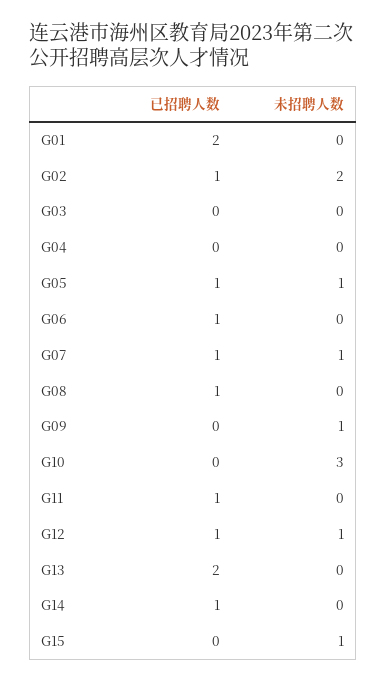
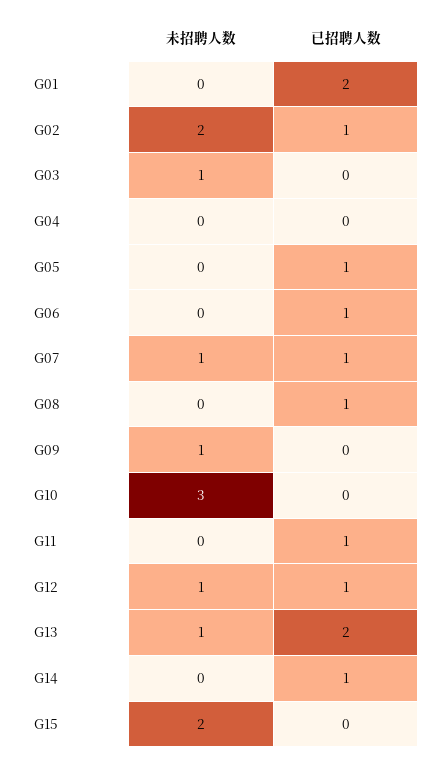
  {
    "已招聘人数": {
      "G01": 2,
      "G02": 1,
      "G03": 0,
      "G04": 0,
      "G05": 1,
      "G06": 1,
      "G07": 1,
      "G08": 1,
      "G09": 0,
      "G10": 0,
      "G11": 1,
      "G12": 1,
      "G13": 2,
      "G14": 1,
      "G15": 0
    },
    "未招聘人数": {
      "G01": 0,
      "G02": 2,
-     "G03": 0,
+     "G03": 1,
      "G04": 0,
-     "G05": 1,
+     "G05": 0,
      "G06": 0,
      "G07": 1,
      "G08": 0,
      "G09": 1,
      "G10": 3,
      "G11": 0,
      "G12": 1,
-     "G13": 0,
+     "G13": 1,
      "G14": 0,
-     "G15": 1
+     "G15": 2
    }
  }

